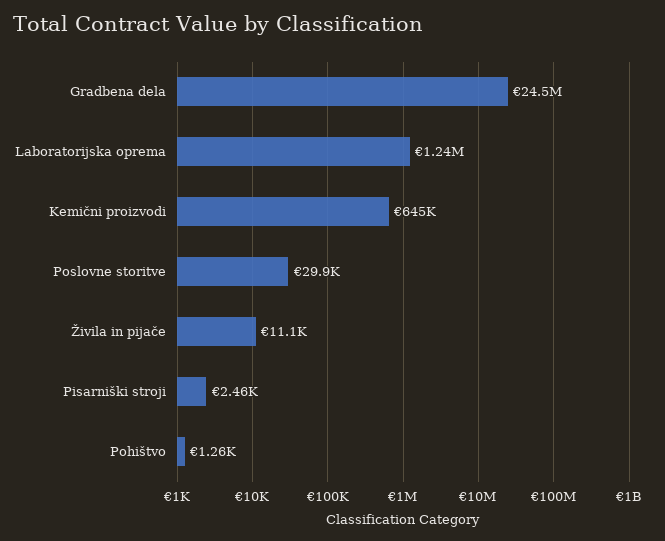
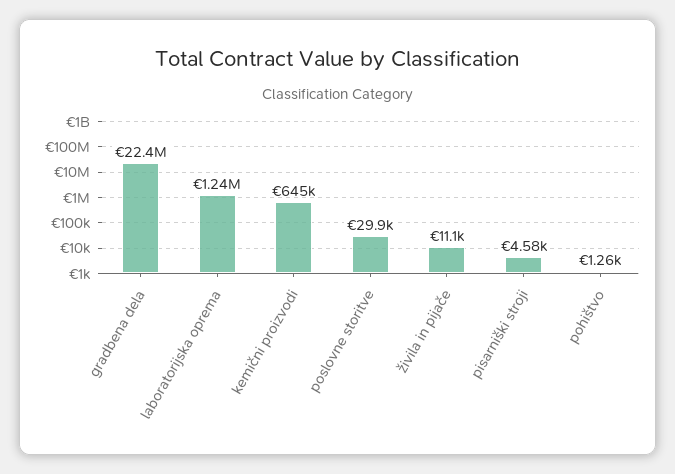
  {
-   "Gradbena dela": 24500000,
+   "Gradbena dela": 22400000,
    "Laboratorijska oprema": 1240000,
    "Kemični proizvodi": 645000,
    "Poslovne storitve": 29900,
    "Živila in pijače": 11100,
-   "Pisarniški stroji": 2460,
+   "Pisarniški stroji": 4580,
    "Pohištvo": 1260
  }

